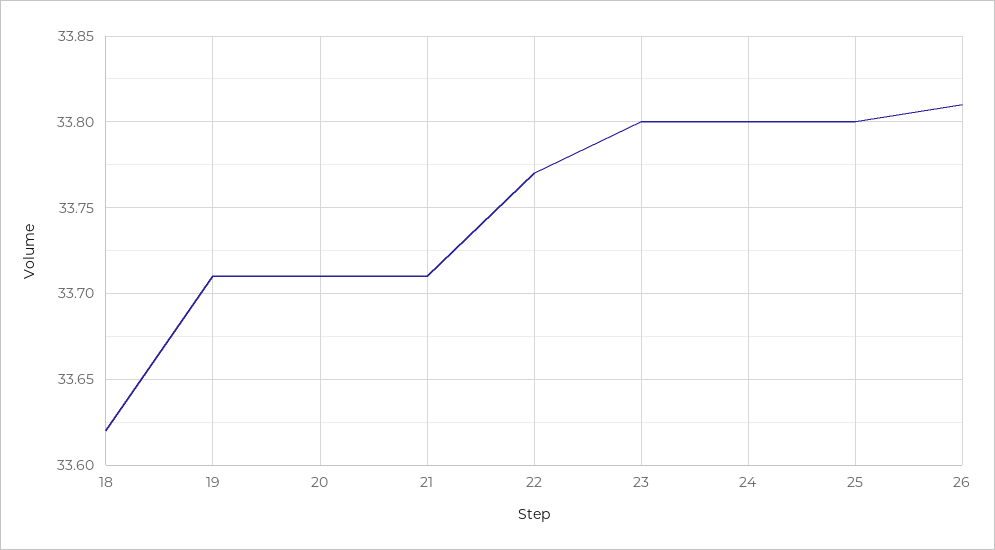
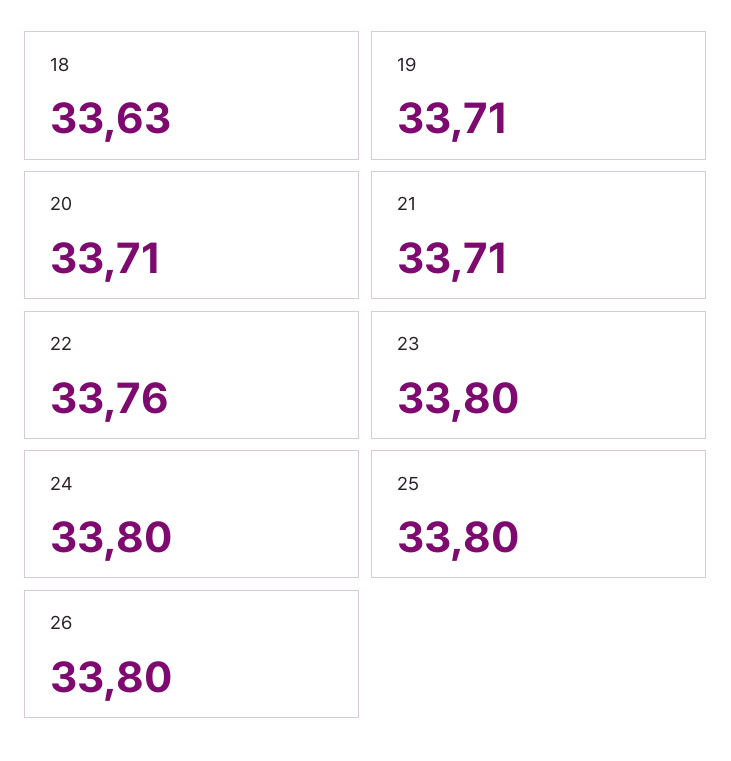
  {
-   "18": 33.62,
+   "18": 33.63,
    "19": 33.71,
    "20": 33.71,
    "21": 33.71,
-   "22": 33.77,
+   "22": 33.76,
    "23": 33.8,
    "24": 33.8,
    "25": 33.8,
-   "26": 33.81
+   "26": 33.8
  }

